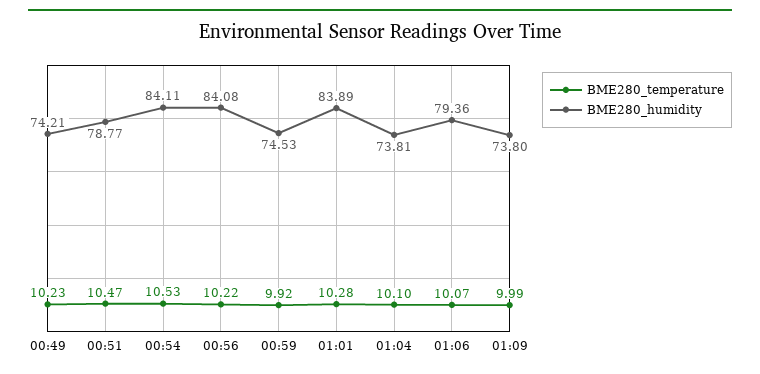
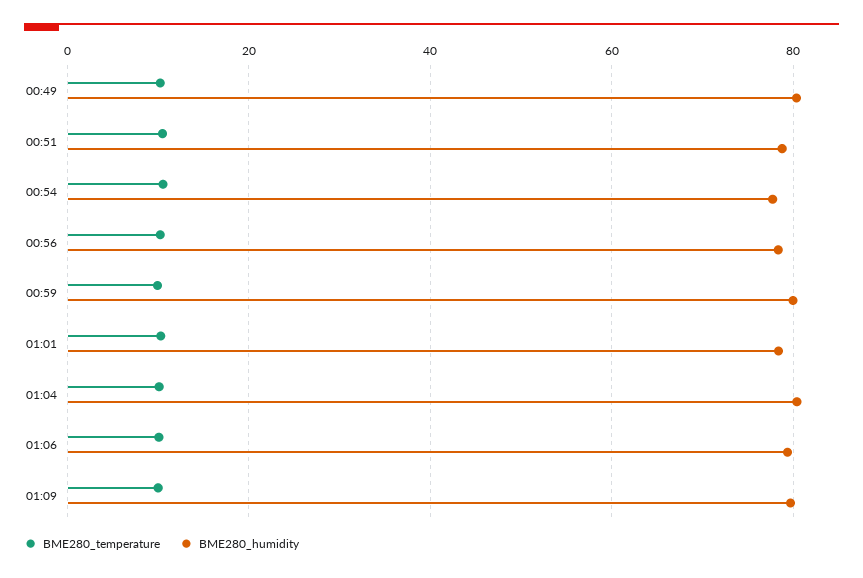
  {
    "BME280_temperature": {
      "00:49": 10.23,
      "00:51": 10.47,
      "00:54": 10.53,
      "00:56": 10.22,
      "00:59": 9.92,
      "01:01": 10.28,
      "01:04": 10.1,
      "01:06": 10.07,
      "01:09": 9.99
    },
    "BME280_humidity": {
-     "00:49": 74.21,
+     "00:49": 80,
      "00:51": 78.77,
-     "00:54": 84.11,
+     "00:54": 78,
-     "00:56": 84.08,
+     "00:56": 78,
-     "00:59": 74.53,
+     "00:59": 80,
-     "01:01": 83.89,
+     "01:01": 78,
-     "01:04": 73.81,
+     "01:04": 80,
      "01:06": 79.36,
-     "01:09": 73.8
+     "01:09": 80
    }
  }

